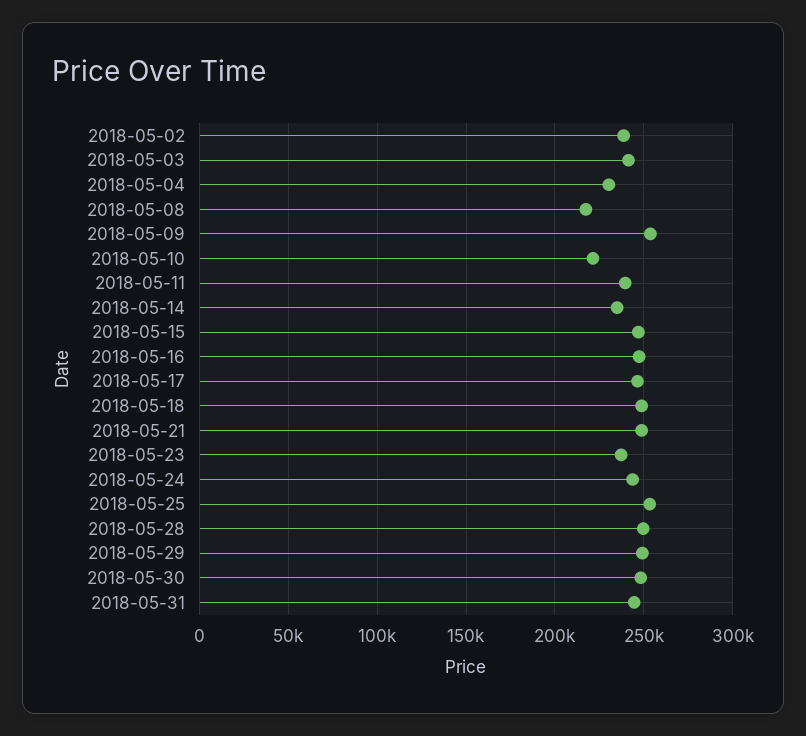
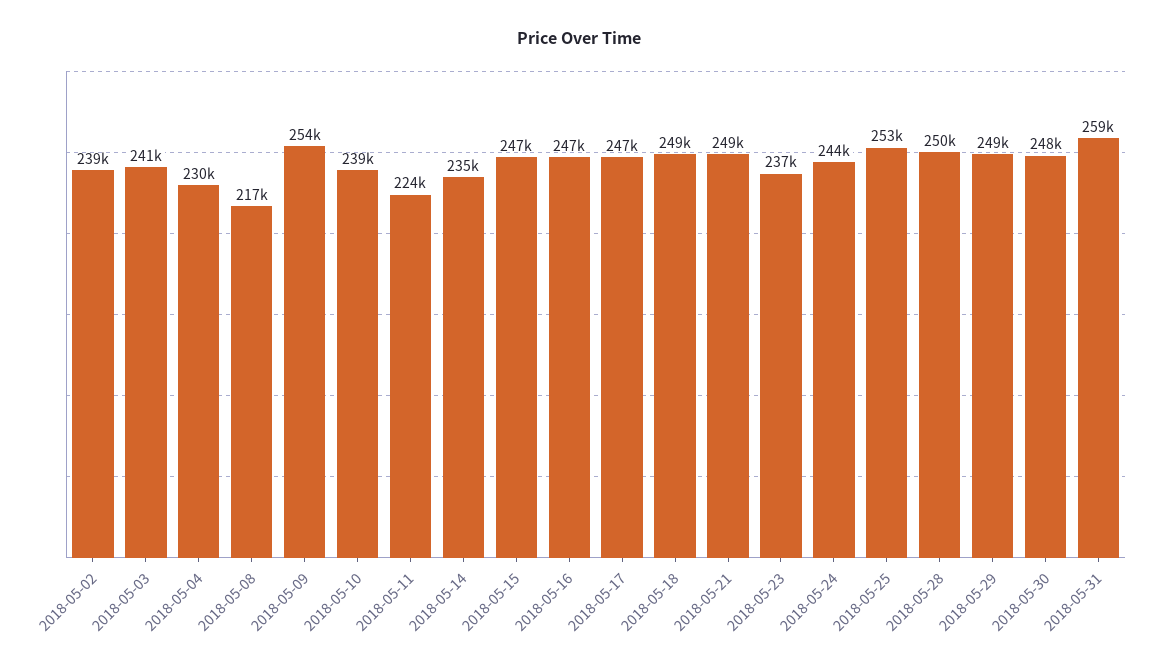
  {
    "2018-05-02": 239000,
    "2018-05-03": 241000,
    "2018-05-04": 230000,
    "2018-05-08": 217000,
    "2018-05-09": 254000,
-   "2018-05-10": 220000,
+   "2018-05-10": 239000,
-   "2018-05-11": 240000,
+   "2018-05-11": 224000,
    "2018-05-14": 235000,
    "2018-05-15": 247000,
    "2018-05-16": 247000,
    "2018-05-17": 247000,
    "2018-05-18": 249000,
    "2018-05-21": 249000,
    "2018-05-23": 237000,
    "2018-05-24": 244000,
    "2018-05-25": 253000,
    "2018-05-28": 250000,
    "2018-05-29": 249000,
    "2018-05-30": 248000,
-   "2018-05-31": 245000
+   "2018-05-31": 259000
  }

